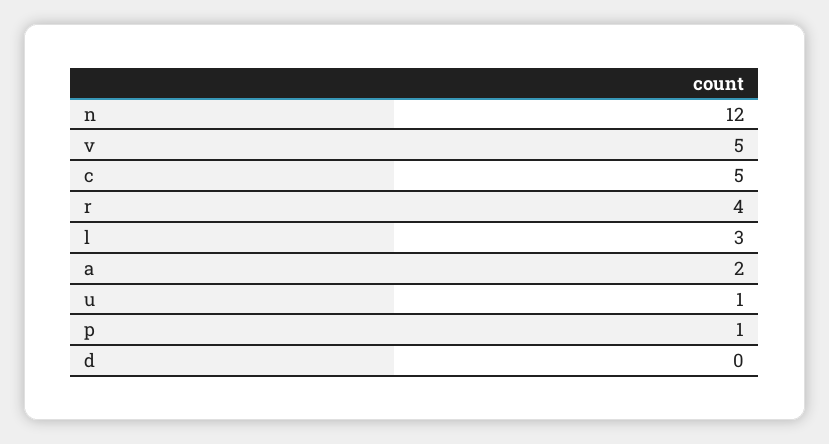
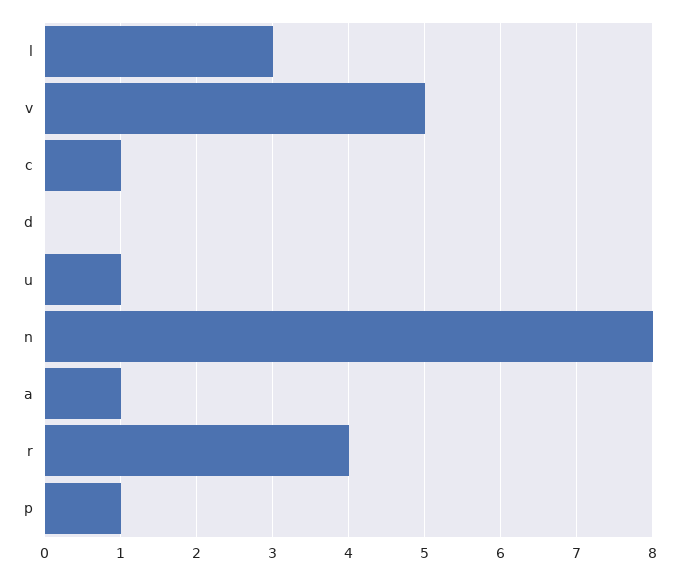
  {
-   "n": 12,
+   "n": 8,
    "v": 5,
-   "c": 5,
+   "c": 1,
    "r": 4,
    "l": 3,
-   "a": 2,
+   "a": 1,
    "u": 1,
    "p": 1,
    "d": 0
  }

